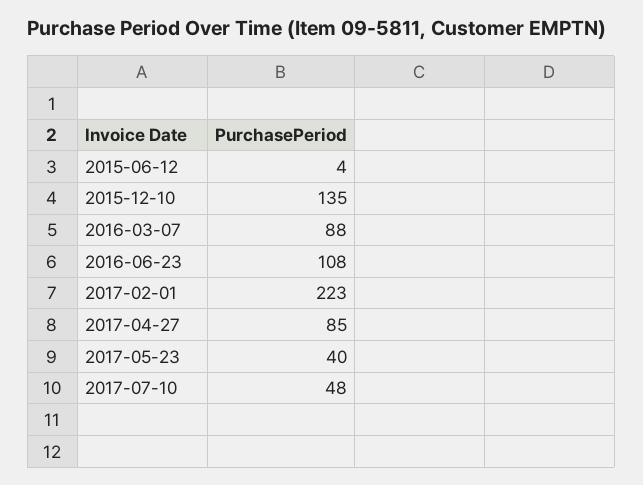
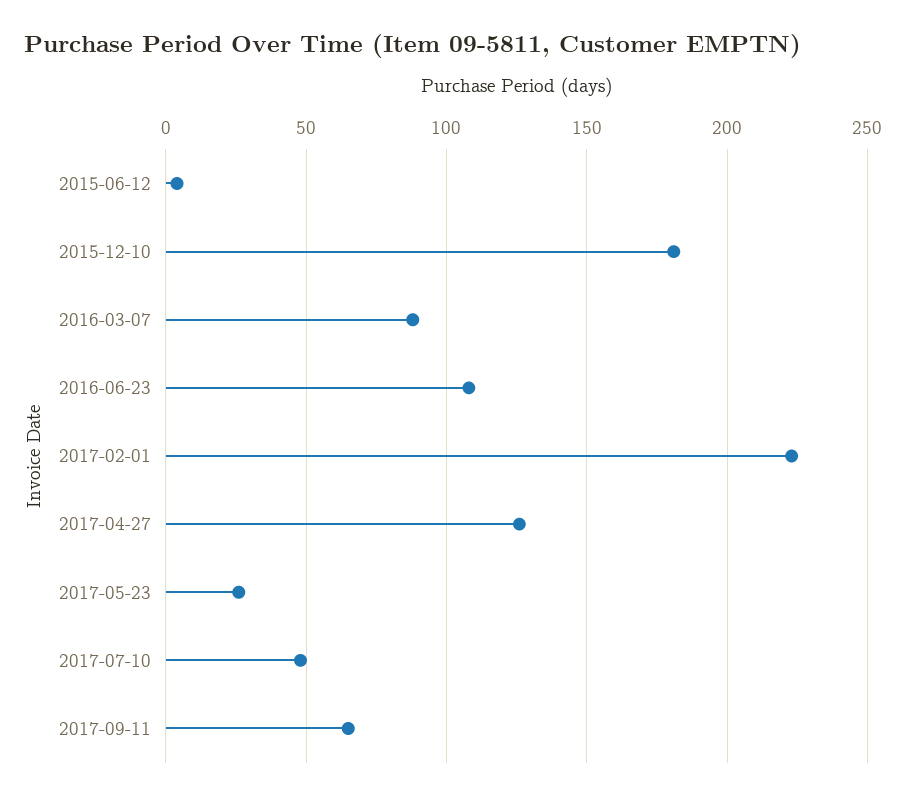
  {
    "2015-06-12": 4,
-   "2015-12-10": 135,
+   "2015-12-10": 180,
    "2016-03-07": 88,
    "2016-06-23": 108,
    "2017-02-01": 223,
-   "2017-04-27": 85,
+   "2017-04-27": 125,
-   "2017-05-23": 40,
+   "2017-05-23": 25,
-   "2017-07-10": 48
+   "2017-07-10": 48,
+   "2017-09-11": 65
  }

